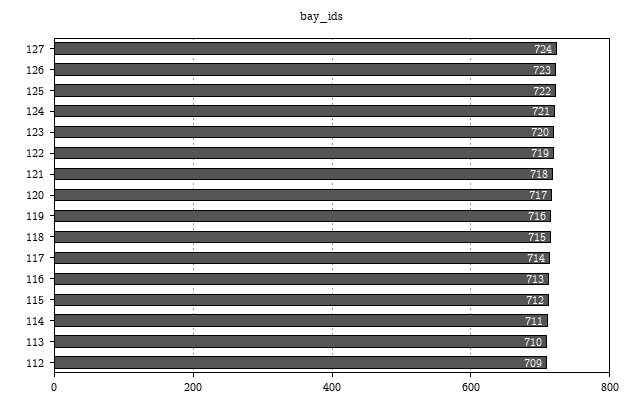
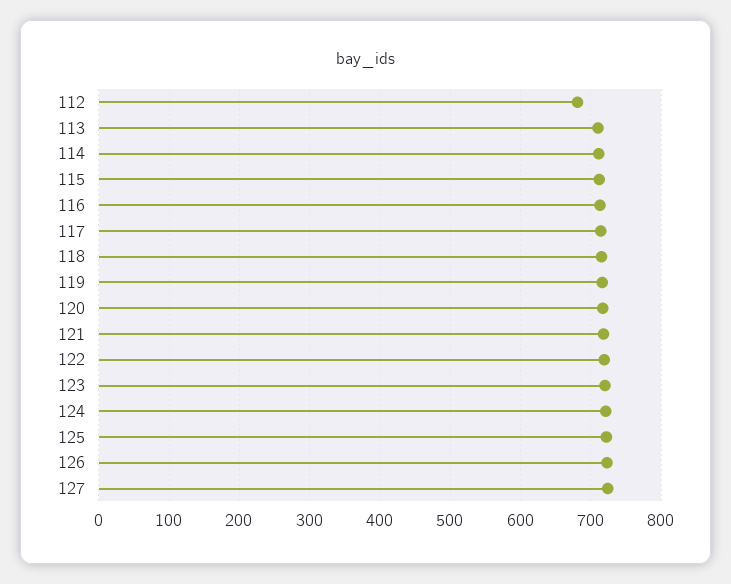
  {
    "127": 724,
    "126": 723,
    "125": 722,
    "124": 721,
    "123": 720,
    "122": 719,
    "121": 718,
    "120": 717,
    "119": 716,
    "118": 715,
    "117": 714,
    "116": 713,
    "115": 712,
    "114": 711,
    "113": 710,
-   "112": 709
+   "112": 680
  }

